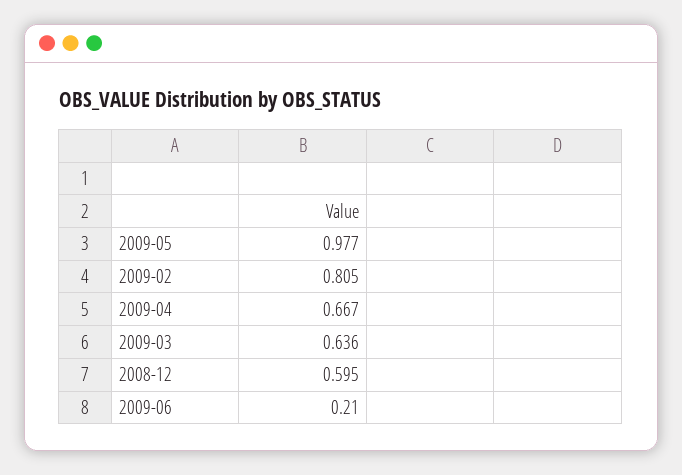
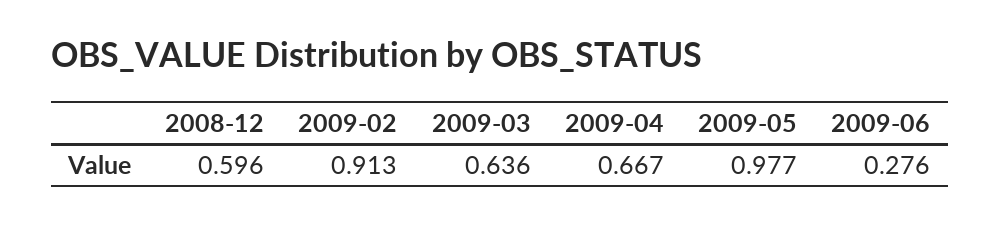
  {
    "2009-05": 0.977,
-   "2009-02": 0.805,
+   "2009-02": 0.913,
    "2009-04": 0.667,
    "2009-03": 0.636,
-   "2008-12": 0.595,
+   "2008-12": 0.596,
-   "2009-06": 0.21
+   "2009-06": 0.276
  }

